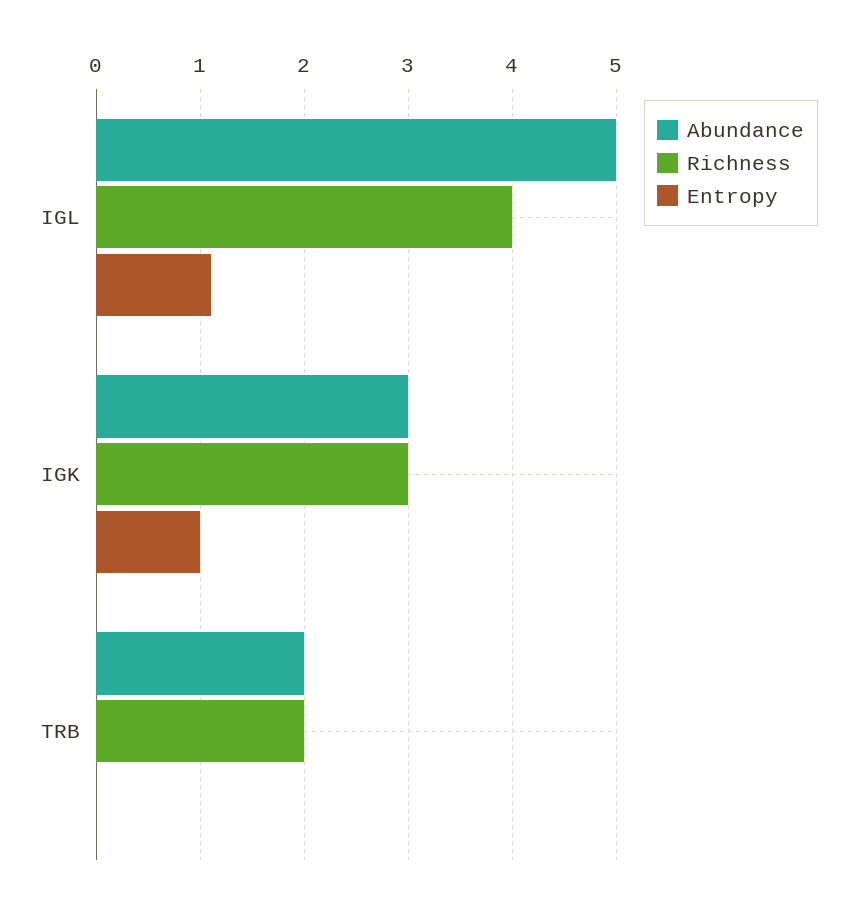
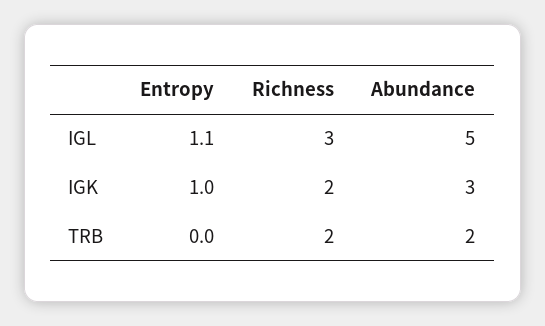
  {
    "Abundance": {
      "IGL": 5,
      "IGK": 3,
      "TRB": 2
    },
    "Richness": {
-     "IGL": 4,
+     "IGL": 3,
-     "IGK": 3,
+     "IGK": 2,
      "TRB": 2
    },
    "Entropy": {
      "IGL": 1.1,
      "IGK": 1,
      "TRB": 0
    }
  }

